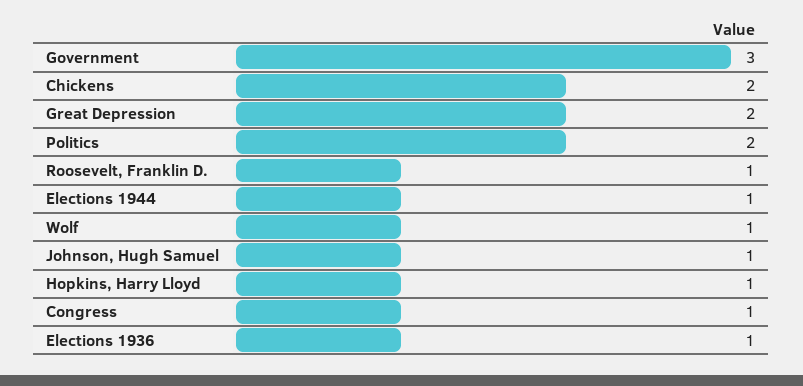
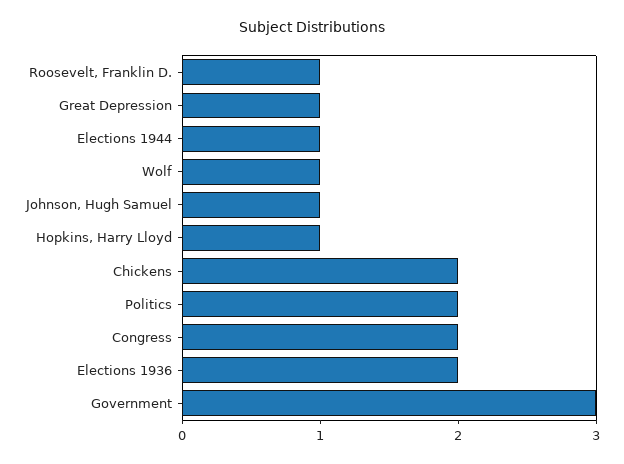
  {
    "Government": 3,
    "Chickens": 2,
-   "Great Depression": 2,
+   "Great Depression": 1,
    "Politics": 2,
    "Roosevelt, Franklin D.": 1,
    "Elections 1944": 1,
    "Wolf": 1,
    "Johnson, Hugh Samuel": 1,
    "Hopkins, Harry Lloyd": 1,
-   "Congress": 1,
+   "Congress": 2,
-   "Elections 1936": 1
+   "Elections 1936": 2
  }

